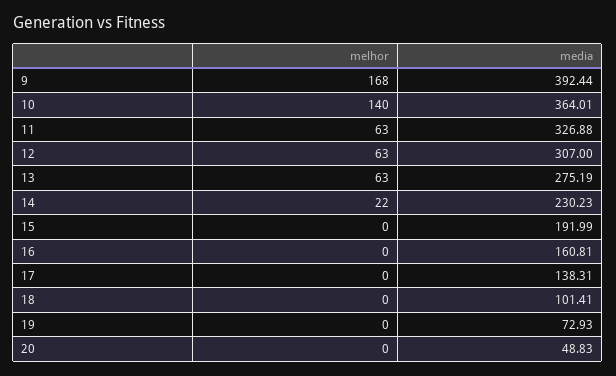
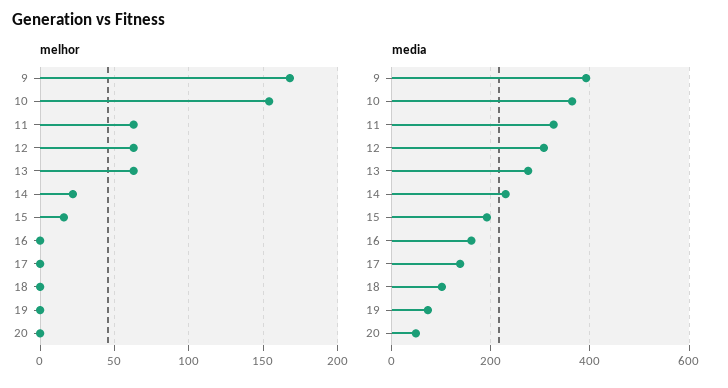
  {
    "melhor": {
      "9": 168,
-     "10": 140,
+     "10": 155,
      "11": 63,
      "12": 63,
      "13": 63,
      "14": 22,
-     "15": 0,
+     "15": 15,
      "16": 0,
      "17": 0,
      "18": 0,
      "19": 0,
      "20": 0
    },
    "media": {
      "9": 392.44,
      "10": 364.01,
      "11": 326.88,
      "12": 307,
      "13": 275.19,
      "14": 230.23,
      "15": 191.99,
      "16": 160.81,
      "17": 138.31,
      "18": 101.41,
      "19": 72.93,
      "20": 48.83
    }
  }

